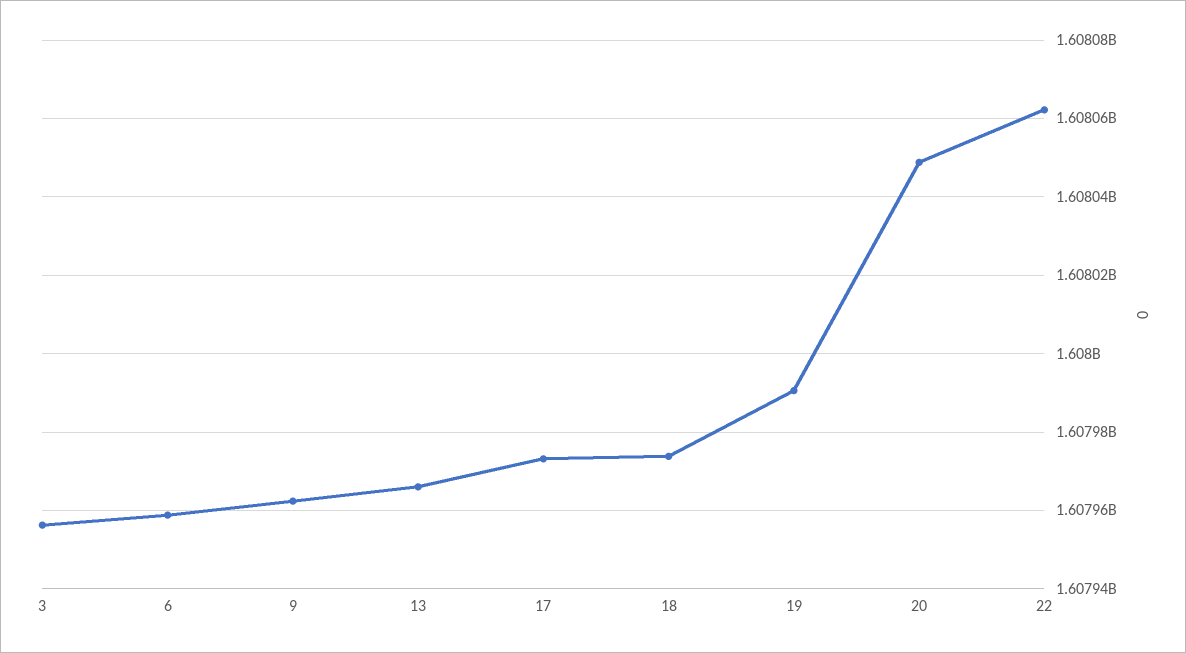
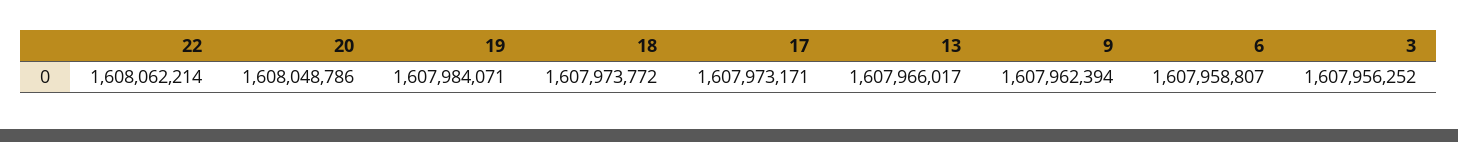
  {
    "3": 1607956252,
    "6": 1607958807,
    "9": 1607962394,
    "13": 1607966017,
    "17": 1607973171,
    "18": 1607973772,
-   "19": 1607990000,
+   "19": 1607984071,
    "20": 1608048786,
    "22": 1608062214
  }

